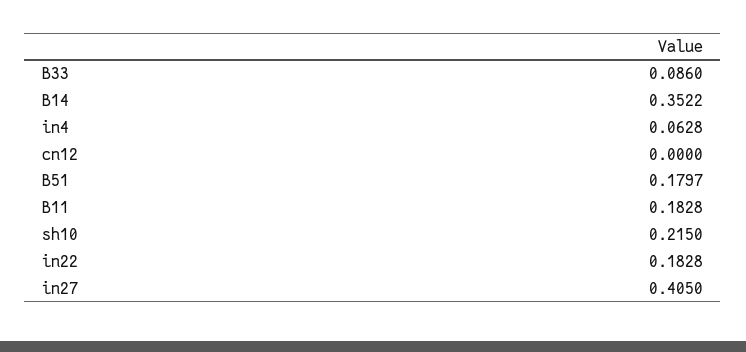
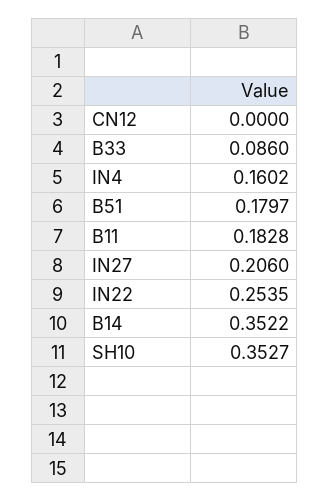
  {
    "B33": 0.086,
    "B14": 0.3522,
-   "in4": 0.0628,
+   "in4": 0.1602,
    "cn12": 0,
    "B51": 0.1797,
    "B11": 0.1828,
-   "sh10": 0.215,
+   "sh10": 0.3527,
-   "in22": 0.1828,
+   "in22": 0.2535,
-   "in27": 0.405
+   "in27": 0.206
  }

